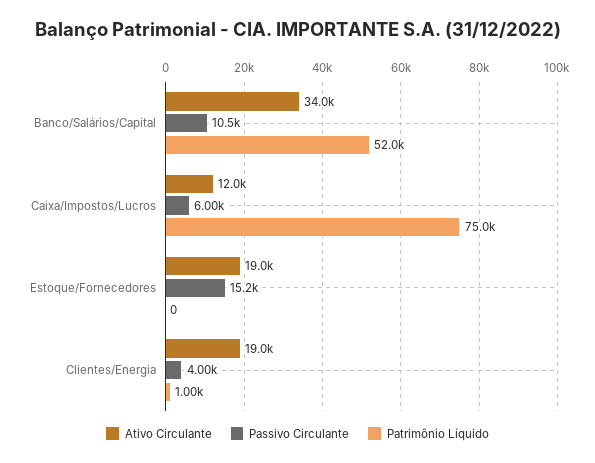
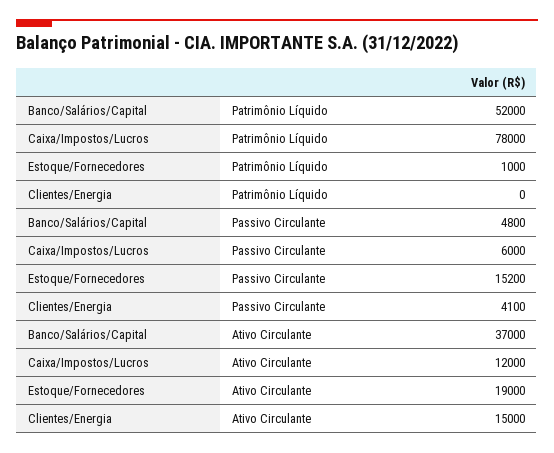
  {
    "Ativo Circulante": {
-     "Banco/Salários/Capital": 34000,
+     "Banco/Salários/Capital": 37000,
      "Caixa/Impostos/Lucros": 12000,
      "Estoque/Fornecedores": 19000,
-     "Clientes/Energia": 19000
+     "Clientes/Energia": 15000
    },
    "Passivo Circulante": {
-     "Banco/Salários/Capital": 10500,
+     "Banco/Salários/Capital": 4800,
      "Caixa/Impostos/Lucros": 6000,
      "Estoque/Fornecedores": 15200,
-     "Clientes/Energia": 4000
+     "Clientes/Energia": 4100
    },
    "Patrimônio Líquido": {
      "Banco/Salários/Capital": 52000,
-     "Caixa/Impostos/Lucros": 75000,
+     "Caixa/Impostos/Lucros": 78000,
-     "Estoque/Fornecedores": 0,
+     "Estoque/Fornecedores": 1000,
-     "Clientes/Energia": 1000
+     "Clientes/Energia": 0
    }
  }

